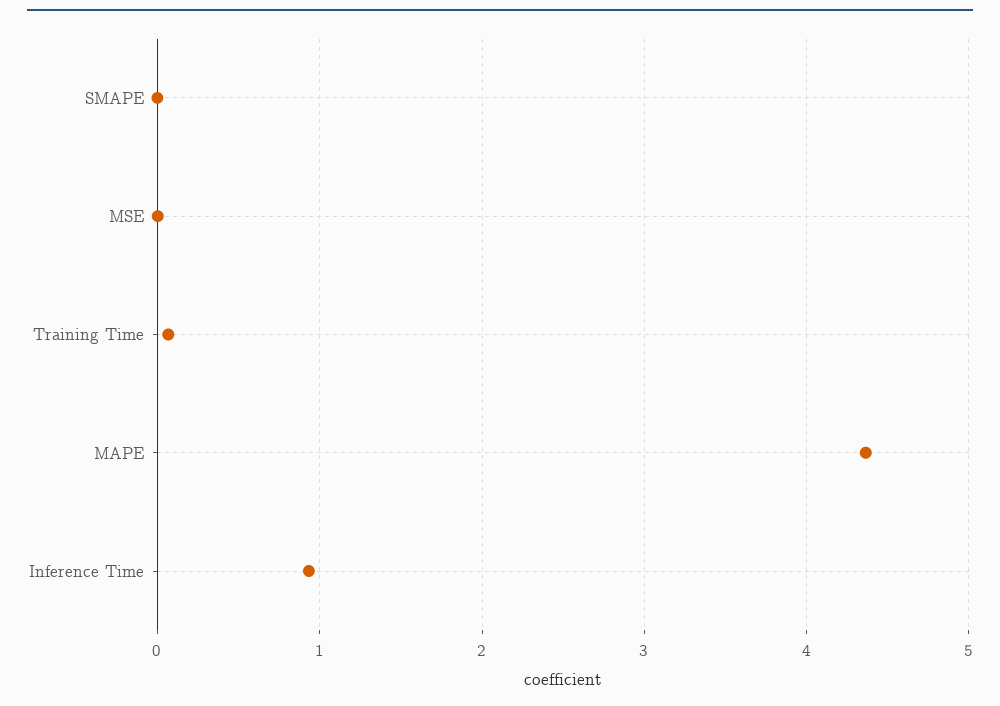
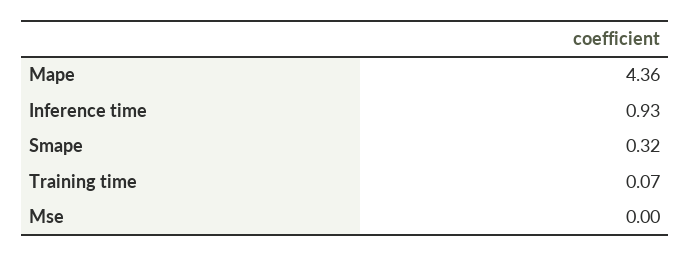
  {
-   "SMAPE": 0,
+   "SMAPE": 0.32,
    "MSE": 0,
    "Training Time": 0.07,
    "MAPE": 4.36,
    "Inference Time": 0.93
  }

